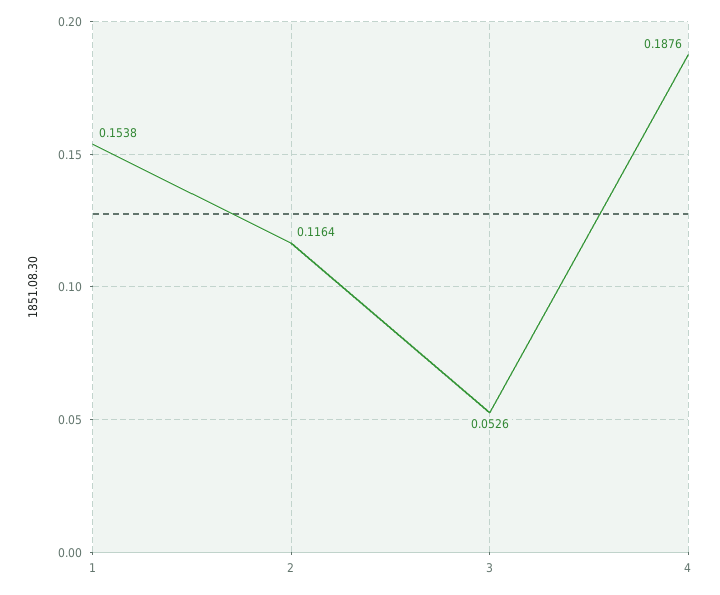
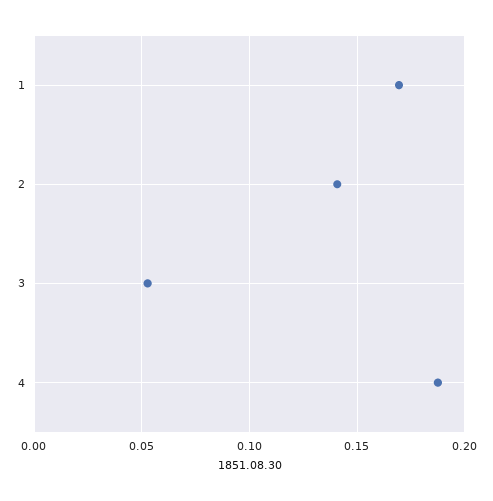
  {
-   "1": 0.1538,
+   "1": 0.17,
-   "2": 0.1164,
+   "2": 0.14,
    "3": 0.0526,
    "4": 0.1876
  }

